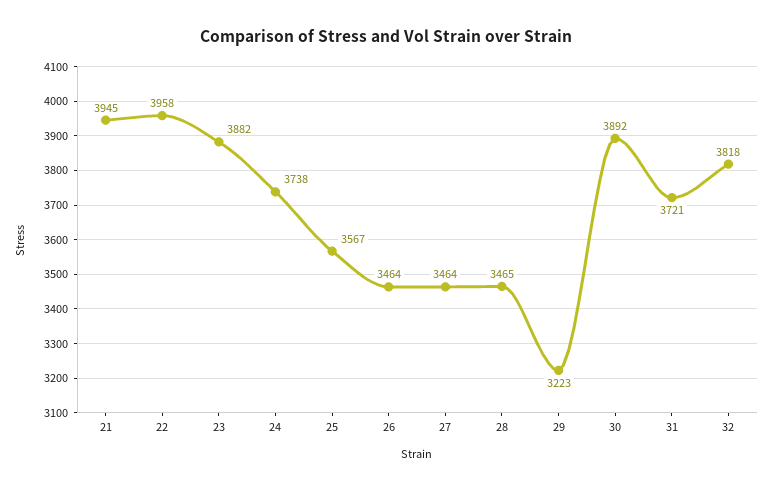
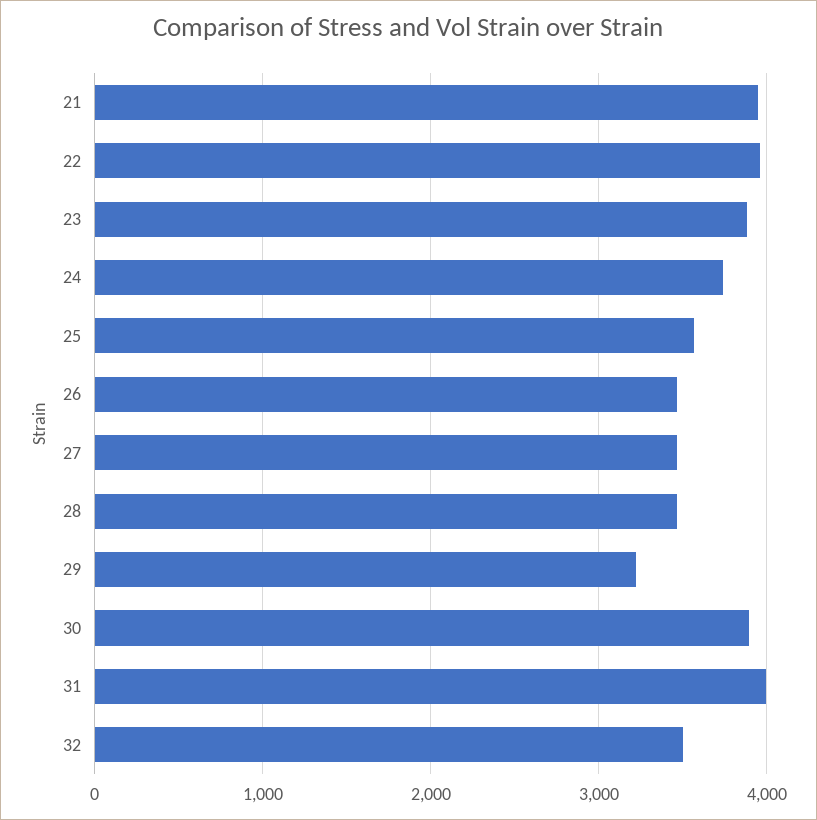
  {
    "21": 3945,
    "22": 3958,
    "23": 3882,
    "24": 3738,
    "25": 3567,
    "26": 3464,
    "27": 3464,
    "28": 3465,
    "29": 3223,
    "30": 3892,
-   "31": 3721,
+   "31": 4000,
-   "32": 3818
+   "32": 3500
  }

